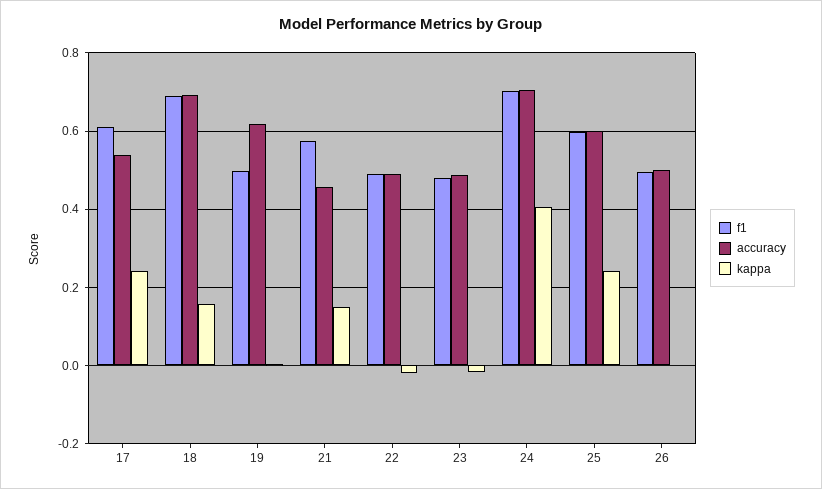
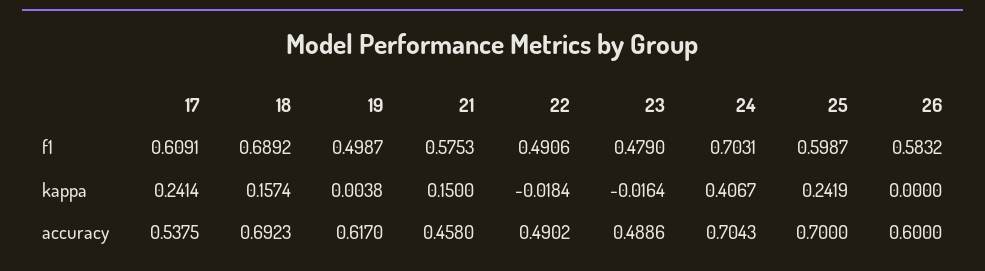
  {
    "f1": {
      "17": 0.6091,
      "18": 0.6892,
      "19": 0.4987,
      "21": 0.5753,
      "22": 0.4906,
      "23": 0.479,
      "24": 0.7031,
      "25": 0.5987,
-     "26": 0.5
+     "26": 0.5832
    },
    "accuracy": {
      "17": 0.5375,
      "18": 0.6923,
      "19": 0.617,
      "21": 0.458,
      "22": 0.4902,
      "23": 0.4886,
      "24": 0.7043,
-     "25": 0.6,
+     "25": 0.7,
-     "26": 0.5
+     "26": 0.6
    },
    "kappa": {
      "17": 0.2414,
      "18": 0.1574,
      "19": 0.0038,
      "21": 0.15,
      "22": -0.0184,
      "23": -0.0164,
      "24": 0.4067,
      "25": 0.2419,
      "26": 0
    }
  }

